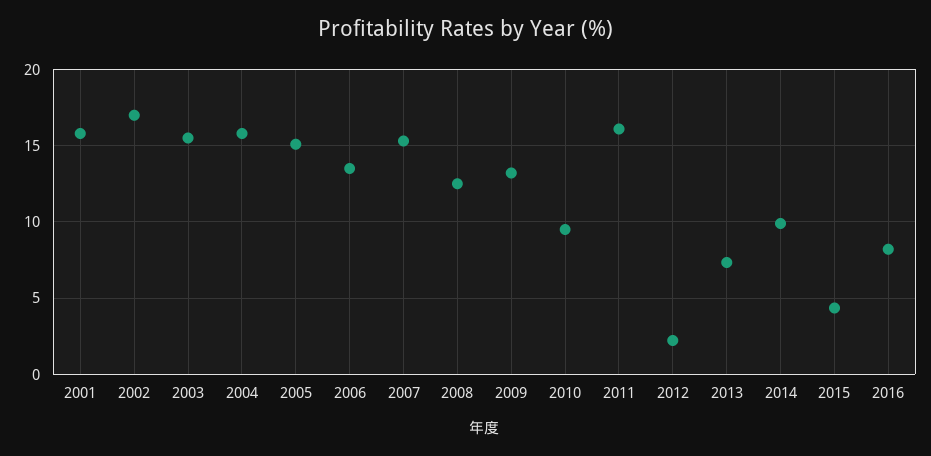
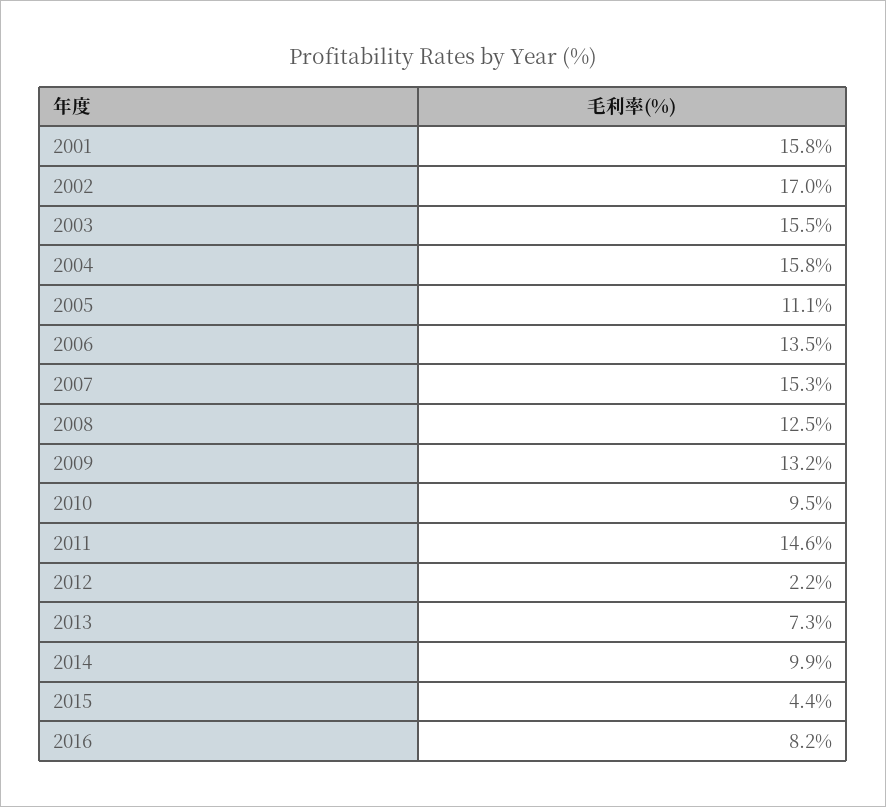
  {
    "2001": 15.8,
    "2002": 17,
    "2003": 15.5,
    "2004": 15.8,
-   "2005": 15,
+   "2005": 11.1,
    "2006": 13.5,
    "2007": 15.3,
    "2008": 12.5,
    "2009": 13.2,
    "2010": 9.5,
-   "2011": 16,
+   "2011": 14.6,
    "2012": 2.2,
    "2013": 7.3,
    "2014": 9.9,
    "2015": 4.4,
    "2016": 8.2
  }

